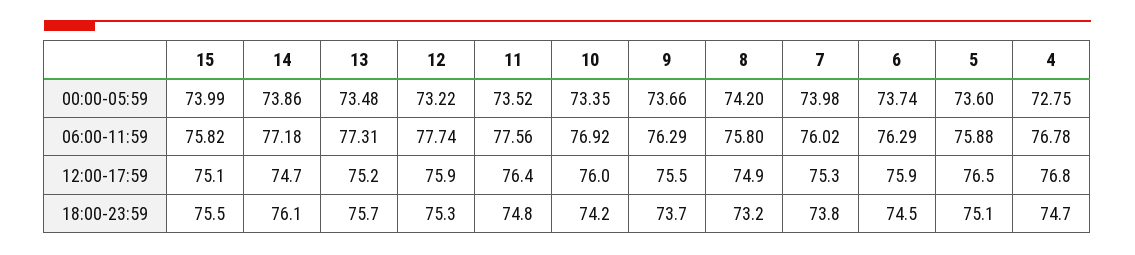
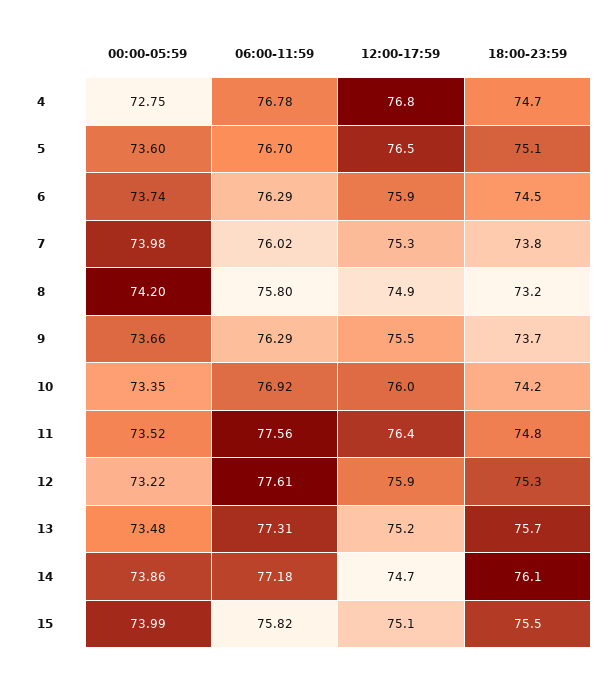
  {
    "15": {
      "00:00-05:59": 73.99,
      "06:00-11:59": 75.82,
      "12:00-17:59": 75.1,
      "18:00-23:59": 75.5
    },
    "14": {
      "00:00-05:59": 73.86,
      "06:00-11:59": 77.18,
      "12:00-17:59": 74.7,
      "18:00-23:59": 76.1
    },
    "13": {
      "00:00-05:59": 73.48,
      "06:00-11:59": 77.31,
      "12:00-17:59": 75.2,
      "18:00-23:59": 75.7
    },
    "12": {
      "00:00-05:59": 73.22,
-     "06:00-11:59": 77.74,
+     "06:00-11:59": 77.61,
      "12:00-17:59": 75.9,
      "18:00-23:59": 75.3
    },
    "11": {
      "00:00-05:59": 73.52,
      "06:00-11:59": 77.56,
      "12:00-17:59": 76.4,
      "18:00-23:59": 74.8
    },
    "10": {
      "00:00-05:59": 73.35,
      "06:00-11:59": 76.92,
      "12:00-17:59": 76,
      "18:00-23:59": 74.2
    },
    "9": {
      "00:00-05:59": 73.66,
      "06:00-11:59": 76.29,
      "12:00-17:59": 75.5,
      "18:00-23:59": 73.7
    },
    "8": {
      "00:00-05:59": 74.2,
      "06:00-11:59": 75.8,
      "12:00-17:59": 74.9,
      "18:00-23:59": 73.2
    },
    "7": {
      "00:00-05:59": 73.98,
      "06:00-11:59": 76.02,
      "12:00-17:59": 75.3,
      "18:00-23:59": 73.8
    },
    "6": {
      "00:00-05:59": 73.74,
      "06:00-11:59": 76.29,
      "12:00-17:59": 75.9,
      "18:00-23:59": 74.5
    },
    "5": {
      "00:00-05:59": 73.6,
-     "06:00-11:59": 75.88,
+     "06:00-11:59": 76.7,
      "12:00-17:59": 76.5,
      "18:00-23:59": 75.1
    },
    "4": {
      "00:00-05:59": 72.75,
      "06:00-11:59": 76.78,
      "12:00-17:59": 76.8,
      "18:00-23:59": 74.7
    }
  }

